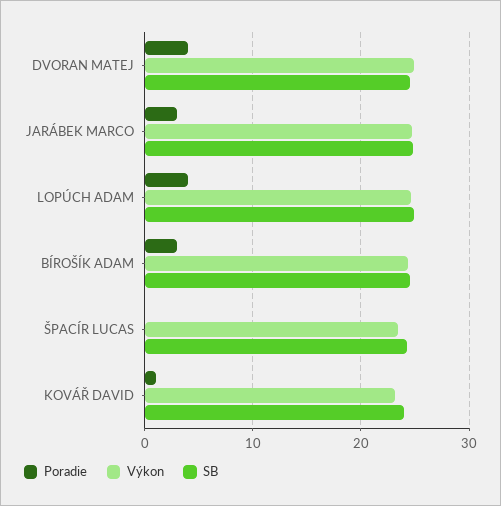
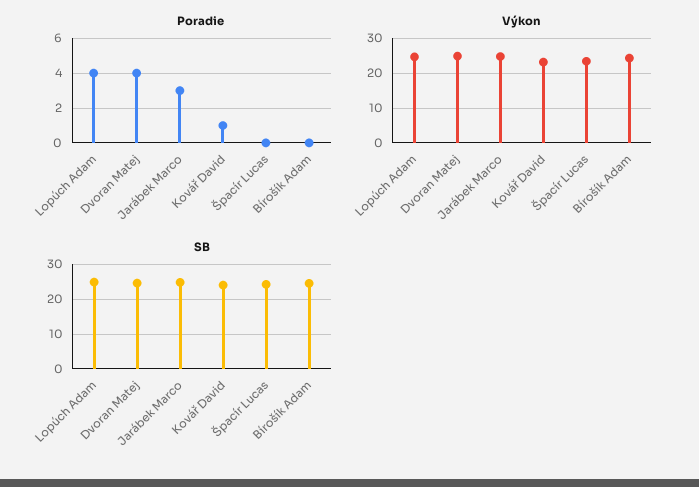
  {
    "Poradie": {
      "DVORAN MATEJ": 4,
      "JARÁBEK MARCO": 3,
      "LOPÚCH ADAM": 4,
-     "BÍROŠÍK ADAM": 3,
+     "BÍROŠÍK ADAM": 0,
      "ŠPACÍR LUCAS": 0,
      "KOVÁŘ DAVID": 1
    },
    "Výkon": {
      "DVORAN MATEJ": 25,
      "JARÁBEK MARCO": 25,
      "LOPÚCH ADAM": 25,
      "BÍROŠÍK ADAM": 24,
      "ŠPACÍR LUCAS": 23,
      "KOVÁŘ DAVID": 23
    },
    "SB": {
      "DVORAN MATEJ": 25,
      "JARÁBEK MARCO": 25,
      "LOPÚCH ADAM": 25,
      "BÍROŠÍK ADAM": 25,
      "ŠPACÍR LUCAS": 24,
      "KOVÁŘ DAVID": 24
    }
  }

